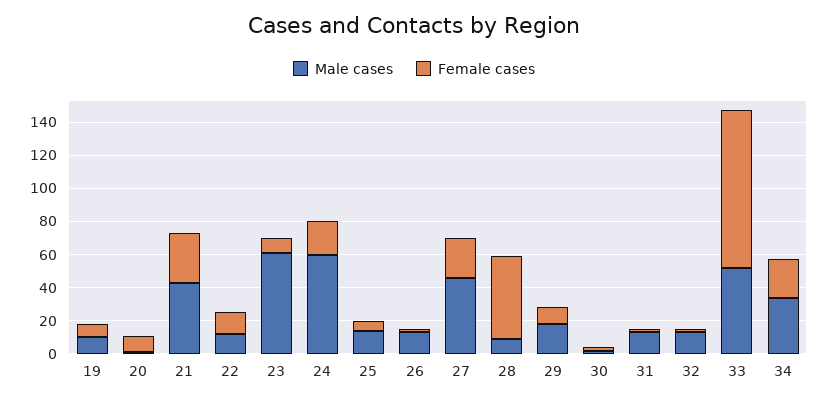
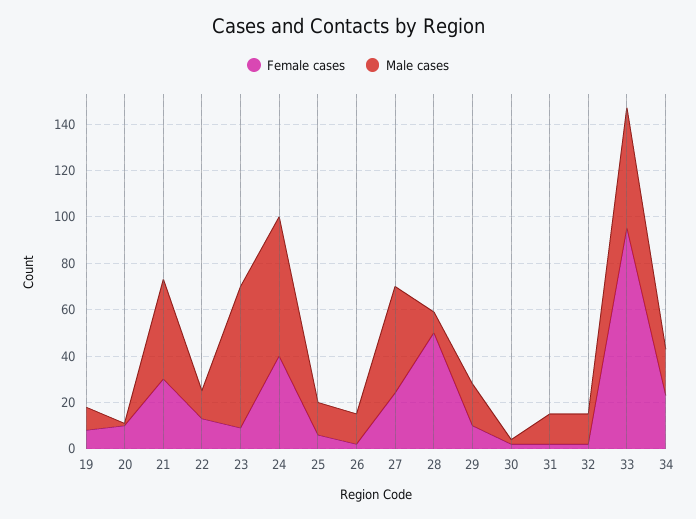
  {
    "Male cases": {
      "19": 10,
      "20": 0,
      "21": 45,
      "22": 10,
      "23": 60,
      "24": 60,
      "25": 15,
      "26": 15,
      "27": 45,
      "28": 10,
      "29": 20,
      "30": 0,
      "31": 15,
      "32": 15,
      "33": 50,
-     "34": 35
+     "34": 20
    },
    "Female cases": {
      "19": 10,
      "20": 10,
      "21": 30,
      "22": 15,
      "23": 10,
-     "24": 20,
+     "24": 40,
      "25": 5,
      "26": 0,
      "27": 25,
      "28": 50,
      "29": 10,
      "30": 0,
      "31": 0,
      "32": 0,
      "33": 95,
      "34": 25
    }
  }

